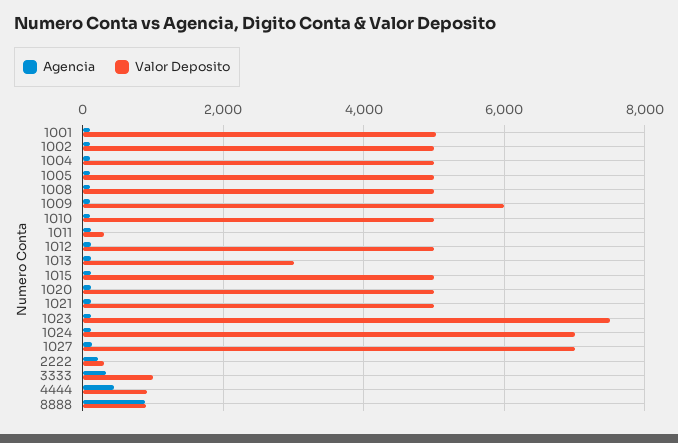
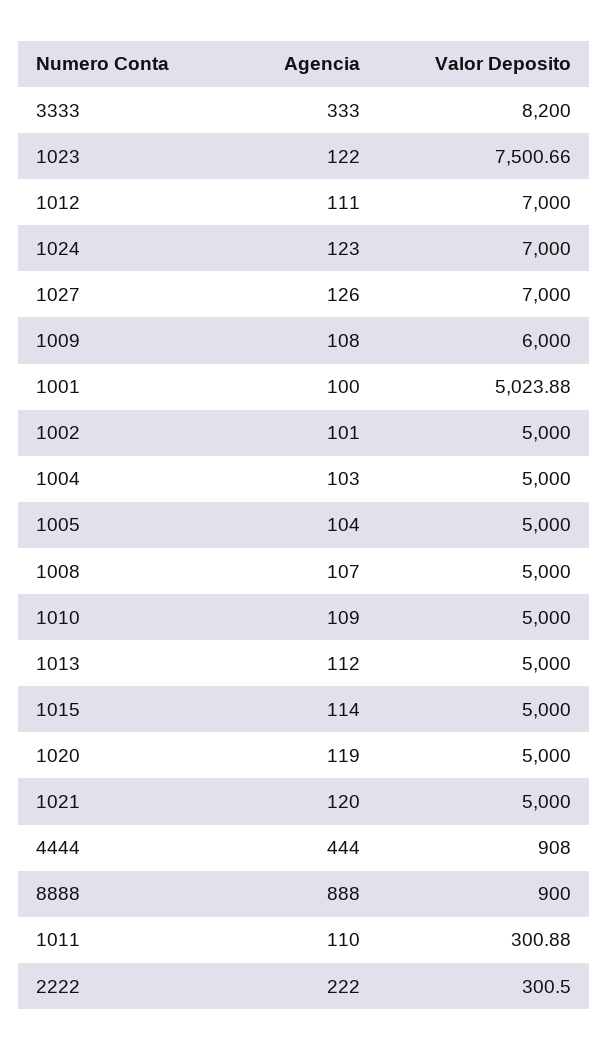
  {
    "Agencia": {
      "1001": 100,
      "1002": 101,
      "1004": 103,
      "1005": 104,
      "1008": 107,
      "1009": 108,
      "1010": 109,
      "1011": 110,
      "1012": 111,
      "1013": 112,
      "1015": 114,
      "1020": 119,
      "1021": 120,
      "1023": 122,
      "1024": 123,
      "1027": 126,
      "2222": 222,
      "3333": 333,
      "4444": 444,
      "8888": 888
    },
    "Valor Deposito": {
      "1001": 5023.88,
      "1002": 5000,
      "1004": 5000,
      "1005": 5000,
      "1008": 5000,
      "1009": 6000,
      "1010": 5000,
      "1011": 300.88,
-     "1012": 5000,
+     "1012": 7000,
-     "1013": 3000,
+     "1013": 5000,
      "1015": 5000,
      "1020": 5000,
      "1021": 5000,
      "1023": 7500.66,
      "1024": 7000,
      "1027": 7000,
      "2222": 300.5,
-     "3333": 1000,
+     "3333": 8200,
      "4444": 908,
      "8888": 900
    }
  }

